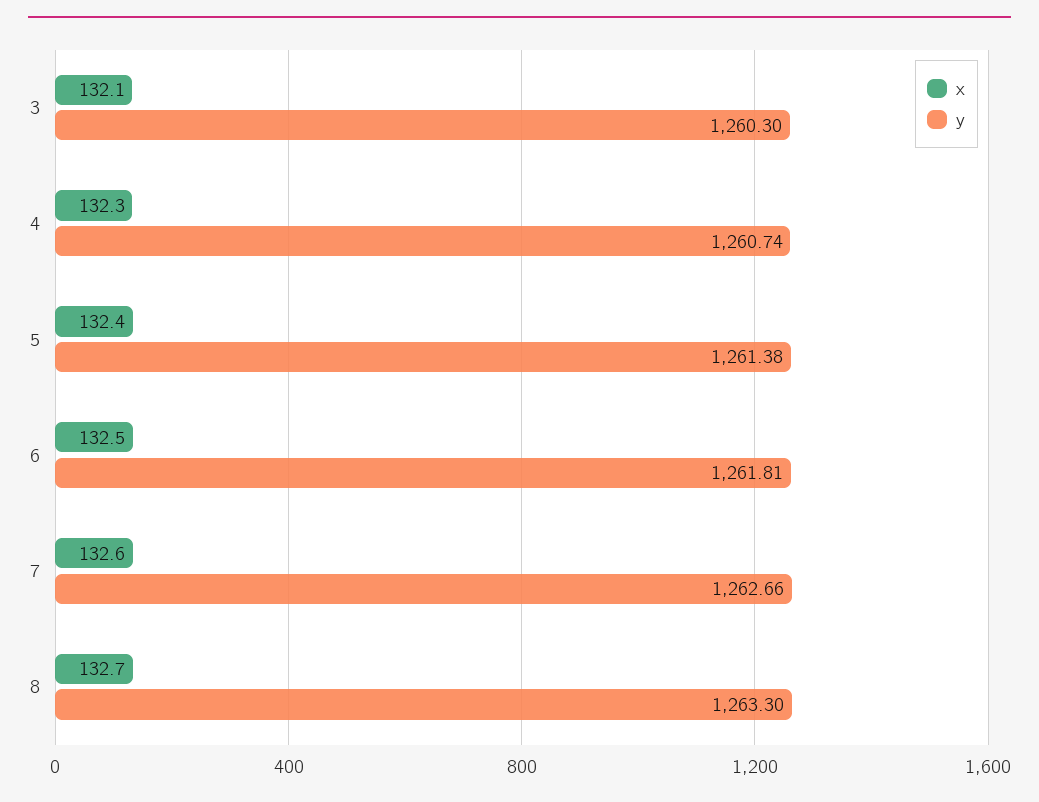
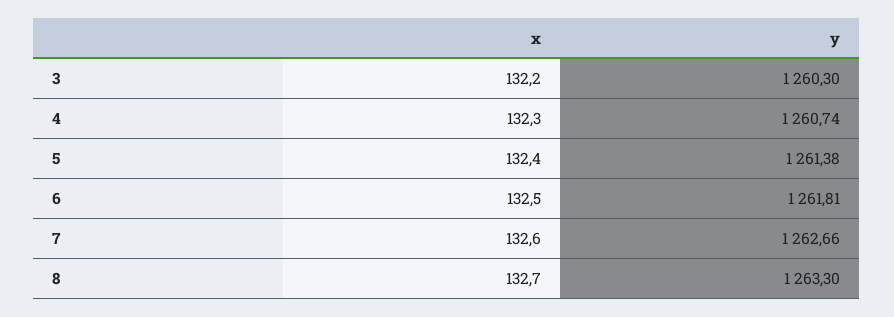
  {
    "x": {
-     "3": 132.1,
+     "3": 132.2,
      "4": 132.3,
      "5": 132.4,
      "6": 132.5,
      "7": 132.6,
      "8": 132.7
    },
    "y": {
      "3": 1260.3,
      "4": 1260.74,
      "5": 1261.38,
      "6": 1261.81,
      "7": 1262.66,
      "8": 1263.3
    }
  }

